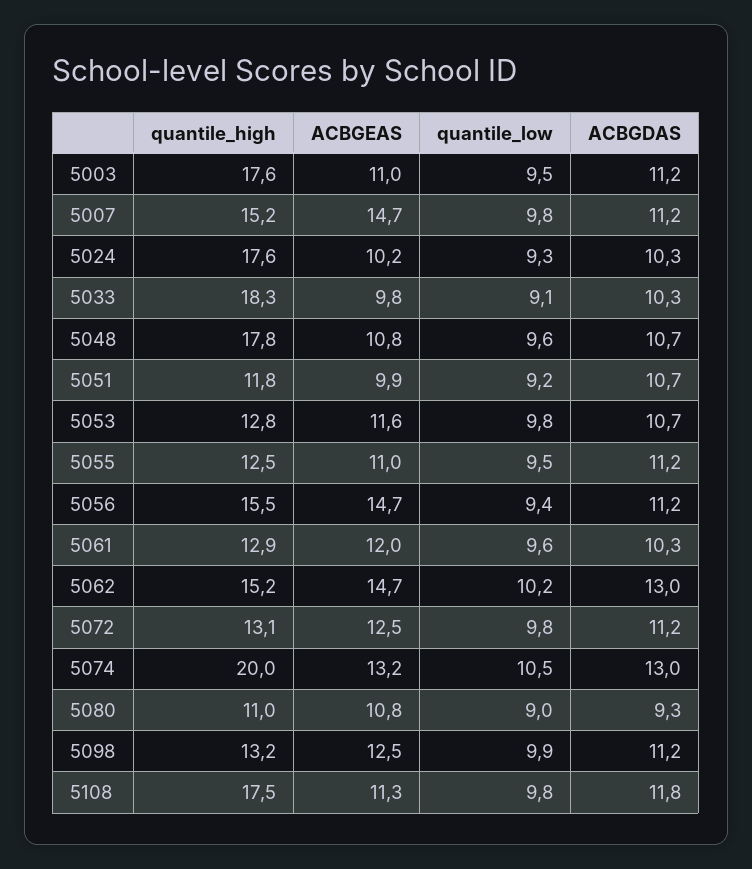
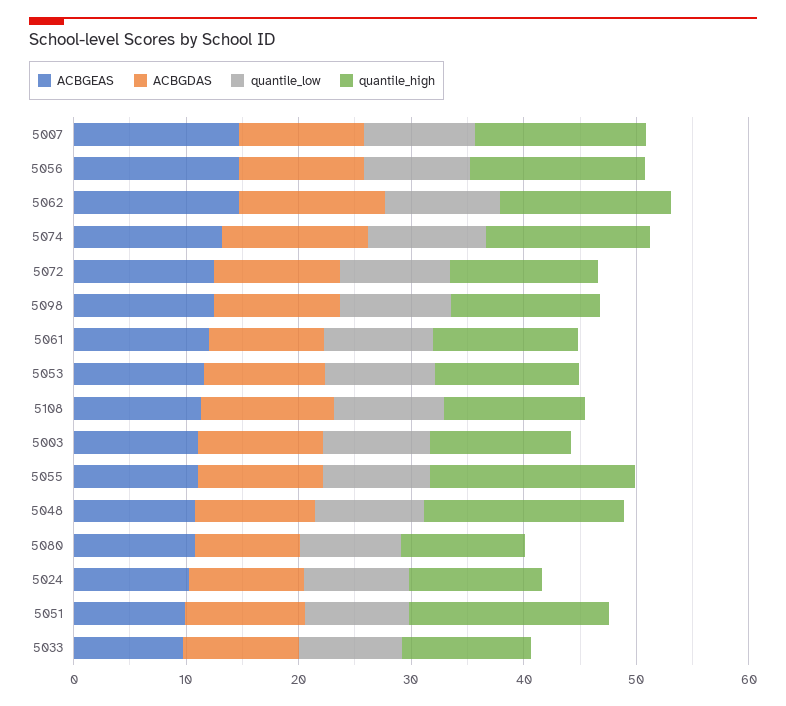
  {
    "quantile_high": {
-     "5003": 17.6,
+     "5003": 12,
      "5007": 15.2,
-     "5024": 17.6,
+     "5024": 12,
-     "5033": 18.3,
+     "5033": 12,
      "5048": 17.8,
-     "5051": 11.8,
+     "5051": 18,
      "5053": 12.8,
-     "5055": 12.5,
+     "5055": 18,
      "5056": 15.5,
      "5061": 12.9,
      "5062": 15.2,
      "5072": 13.1,
-     "5074": 20,
+     "5074": 14,
      "5080": 11,
      "5098": 13.2,
-     "5108": 17.5
+     "5108": 12
    },
    "ACBGEAS": {
      "5003": 11,
      "5007": 14.7,
      "5024": 10.2,
      "5033": 9.8,
      "5048": 10.8,
      "5051": 9.9,
      "5053": 11.6,
      "5055": 11,
      "5056": 14.7,
      "5061": 12,
      "5062": 14.7,
      "5072": 12.5,
      "5074": 13.2,
      "5080": 10.8,
      "5098": 12.5,
      "5108": 11.3
    },
    "quantile_low": {
      "5003": 9.5,
      "5007": 9.8,
      "5024": 9.3,
      "5033": 9.1,
      "5048": 9.6,
      "5051": 9.2,
      "5053": 9.8,
      "5055": 9.5,
      "5056": 9.4,
      "5061": 9.6,
      "5062": 10.2,
      "5072": 9.8,
      "5074": 10.5,
      "5080": 9,
      "5098": 9.9,
      "5108": 9.8
    },
    "ACBGDAS": {
      "5003": 11.2,
      "5007": 11.2,
      "5024": 10.3,
      "5033": 10.3,
      "5048": 10.7,
      "5051": 10.7,
      "5053": 10.7,
      "5055": 11.2,
      "5056": 11.2,
      "5061": 10.3,
      "5062": 13,
      "5072": 11.2,
      "5074": 13,
      "5080": 9.3,
      "5098": 11.2,
      "5108": 11.8
    }
  }

